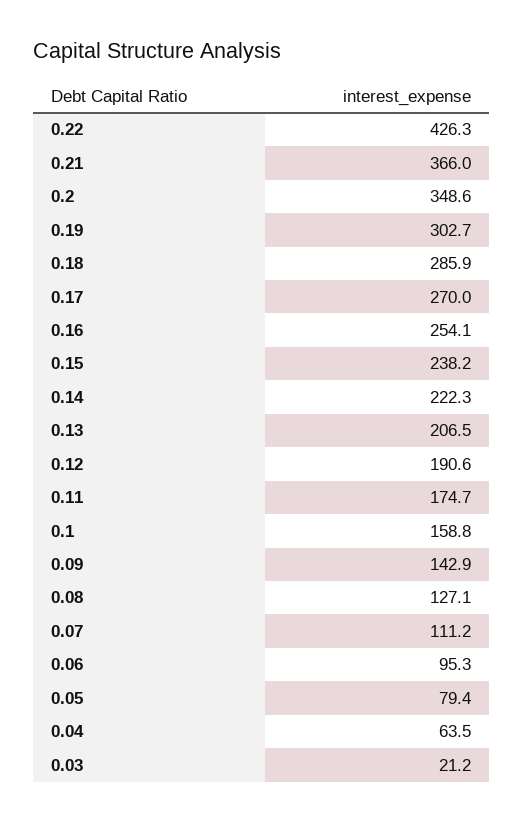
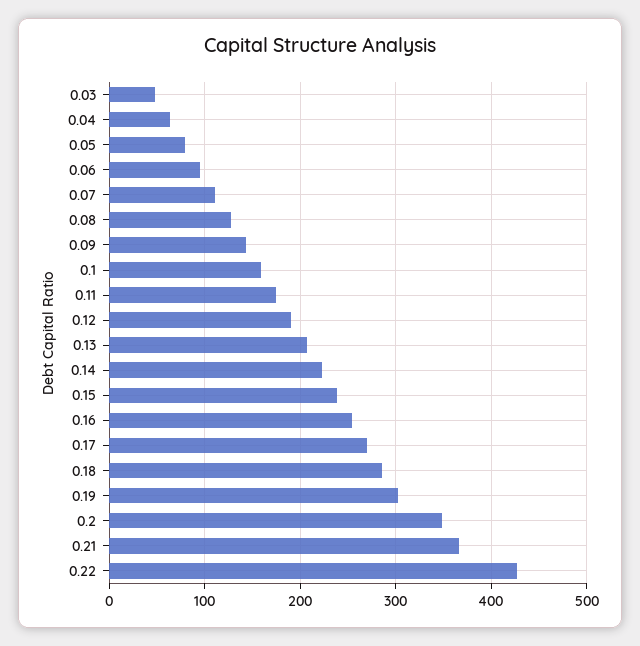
  {
    "0.22": 426.3,
    "0.21": 366,
    "0.2": 348.6,
    "0.19": 302.7,
    "0.18": 285.9,
    "0.17": 270,
    "0.16": 254.1,
    "0.15": 238.2,
    "0.14": 222.3,
    "0.13": 206.5,
    "0.12": 190.6,
    "0.11": 174.7,
    "0.1": 158.8,
    "0.09": 142.9,
    "0.08": 127.1,
    "0.07": 111.2,
    "0.06": 95.3,
    "0.05": 79.4,
    "0.04": 63.5,
-   "0.03": 21.2
+   "0.03": 50
  }

